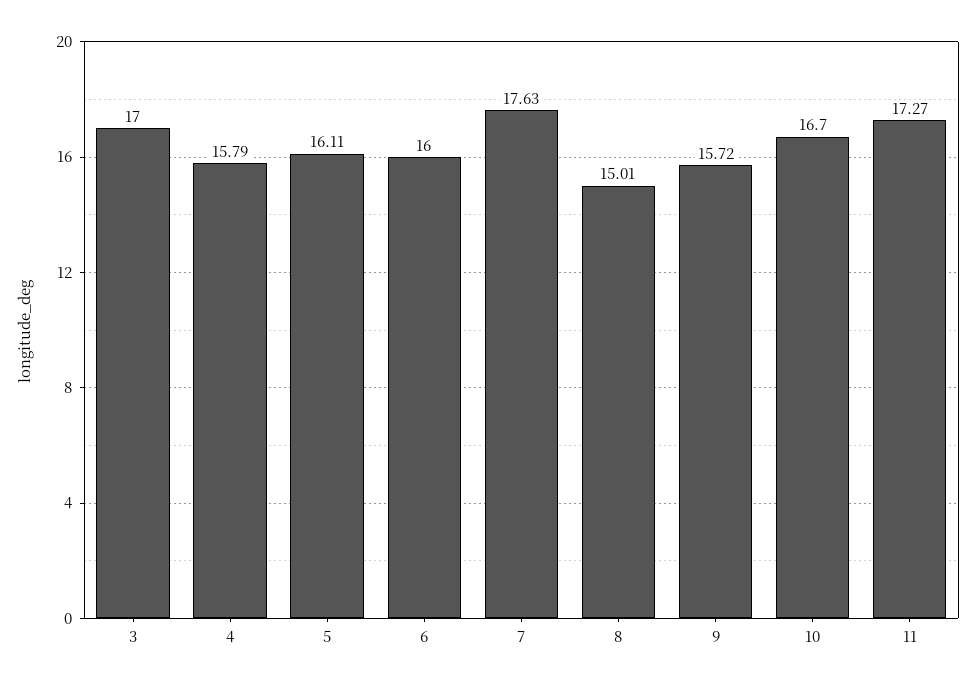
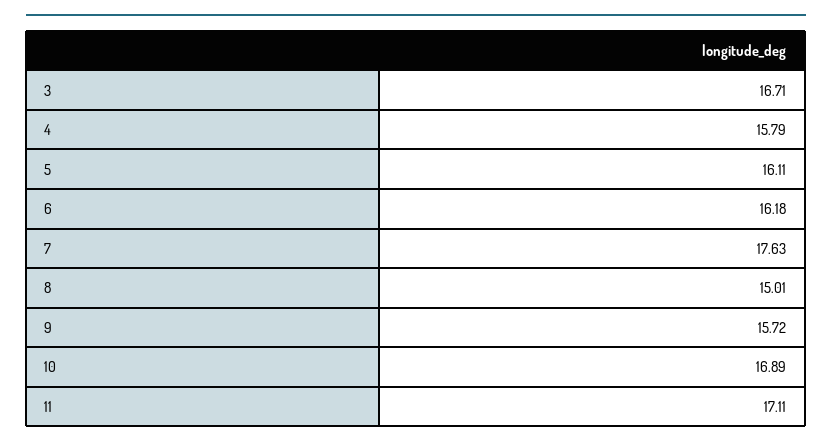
  {
-   "3": 17,
+   "3": 16.71,
    "4": 15.79,
    "5": 16.11,
-   "6": 16,
+   "6": 16.18,
    "7": 17.63,
    "8": 15.01,
    "9": 15.72,
-   "10": 16.7,
+   "10": 16.89,
-   "11": 17.27
+   "11": 17.11
  }

